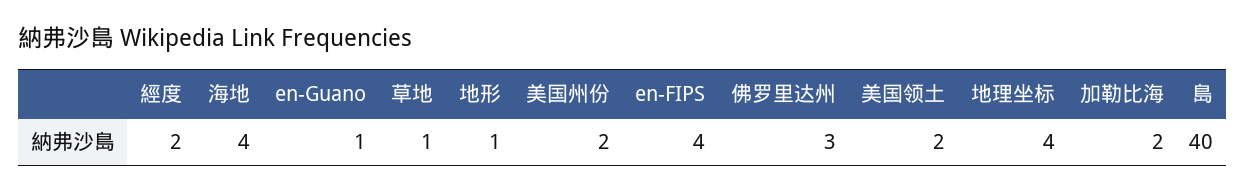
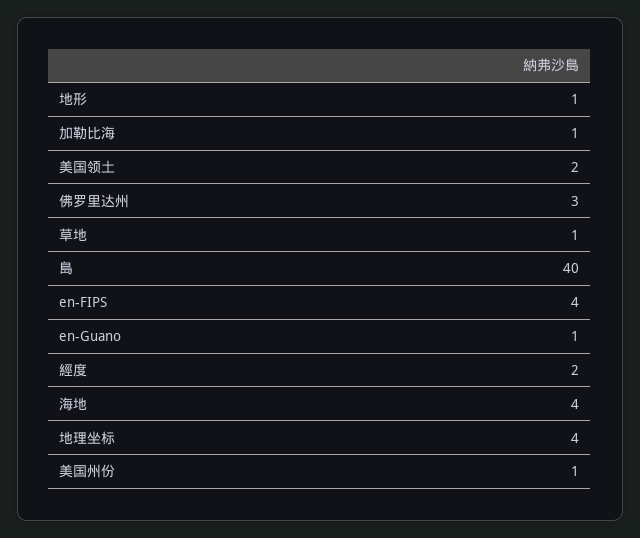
  {
    "經度": 2,
    "海地": 4,
    "en-Guano": 1,
    "草地": 1,
    "地形": 1,
-   "美国州份": 2,
+   "美国州份": 1,
    "en-FIPS": 4,
    "佛罗里达州": 3,
    "美国领土": 2,
    "地理坐标": 4,
-   "加勒比海": 2,
+   "加勒比海": 1,
    "島": 40
  }

